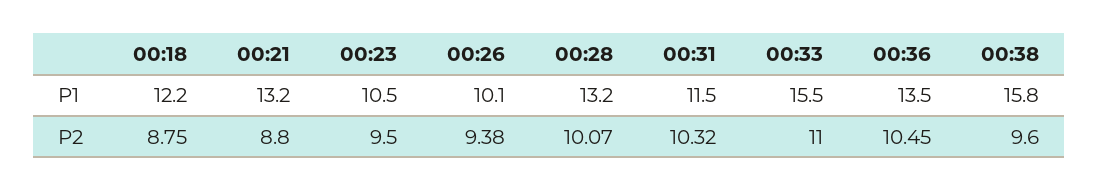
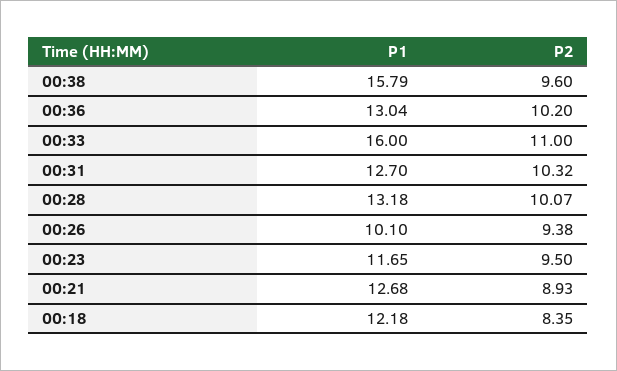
  {
    "00:18": {
      "P1": 12.18,
-     "P2": 8.75
+     "P2": 8.35
    },
    "00:21": {
-     "P1": 13.2,
+     "P1": 12.68,
-     "P2": 8.8
+     "P2": 8.93
    },
    "00:23": {
-     "P1": 10.5,
+     "P1": 11.65,
      "P2": 9.5
    },
    "00:26": {
      "P1": 10.1,
      "P2": 9.38
    },
    "00:28": {
      "P1": 13.18,
      "P2": 10.07
    },
    "00:31": {
-     "P1": 11.5,
+     "P1": 12.7,
      "P2": 10.32
    },
    "00:33": {
-     "P1": 15.5,
+     "P1": 16,
      "P2": 11
    },
    "00:36": {
-     "P1": 13.5,
+     "P1": 13.04,
-     "P2": 10.45
+     "P2": 10.2
    },
    "00:38": {
      "P1": 15.79,
      "P2": 9.6
    }
  }

